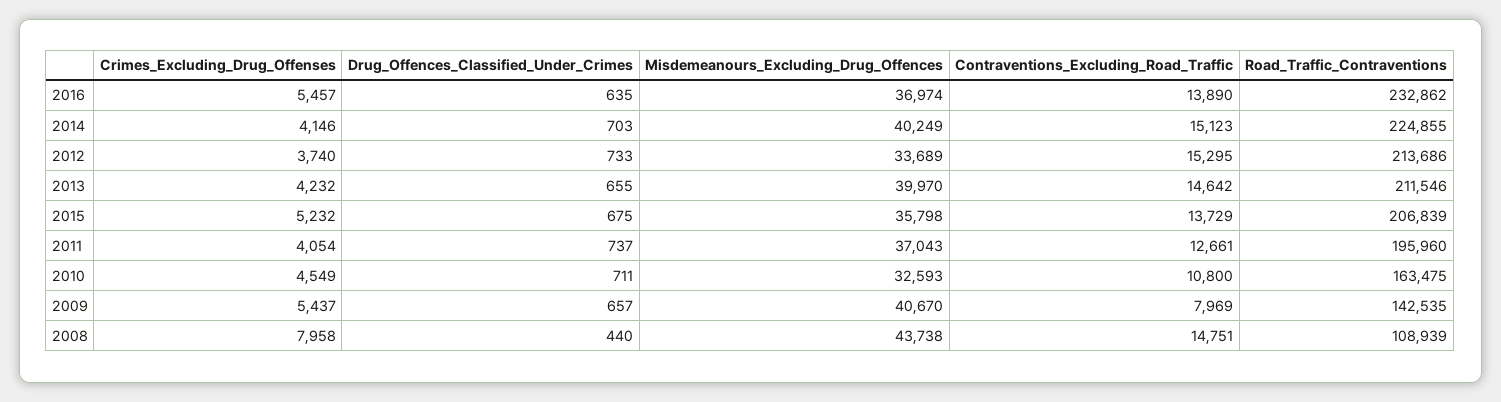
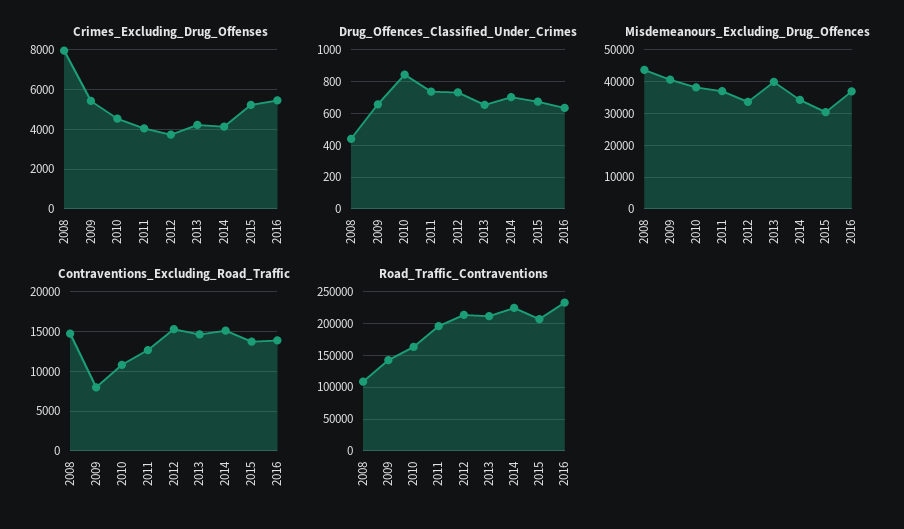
  {
    "Crimes_Excluding_Drug_Offenses": {
      "2016": 5457,
      "2014": 4146,
      "2012": 3740,
      "2013": 4232,
      "2015": 5232,
      "2011": 4054,
      "2010": 4549,
      "2009": 5437,
      "2008": 7958
    },
    "Drug_Offences_Classified_Under_Crimes": {
      "2016": 635,
      "2014": 703,
      "2012": 733,
      "2013": 655,
      "2015": 675,
      "2011": 737,
-     "2010": 711,
+     "2010": 850,
      "2009": 657,
      "2008": 440
    },
    "Misdemeanours_Excluding_Drug_Offences": {
      "2016": 36974,
-     "2014": 40249,
+     "2014": 34000,
      "2012": 33689,
      "2013": 39970,
-     "2015": 35798,
+     "2015": 30000,
      "2011": 37043,
-     "2010": 32593,
+     "2010": 38000,
      "2009": 40670,
      "2008": 43738
    },
    "Contraventions_Excluding_Road_Traffic": {
      "2016": 13890,
      "2014": 15123,
      "2012": 15295,
      "2013": 14642,
      "2015": 13729,
      "2011": 12661,
      "2010": 10800,
      "2009": 7969,
      "2008": 14751
    },
    "Road_Traffic_Contraventions": {
      "2016": 232862,
      "2014": 224855,
      "2012": 213686,
      "2013": 211546,
      "2015": 206839,
      "2011": 195960,
      "2010": 163475,
      "2009": 142535,
      "2008": 108939
    }
  }

